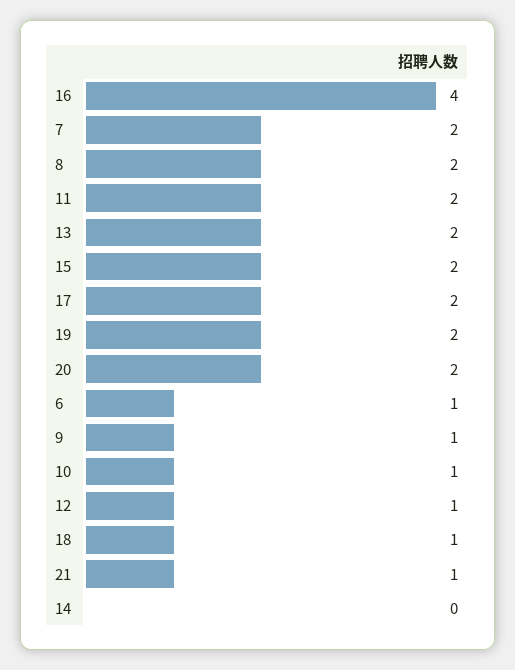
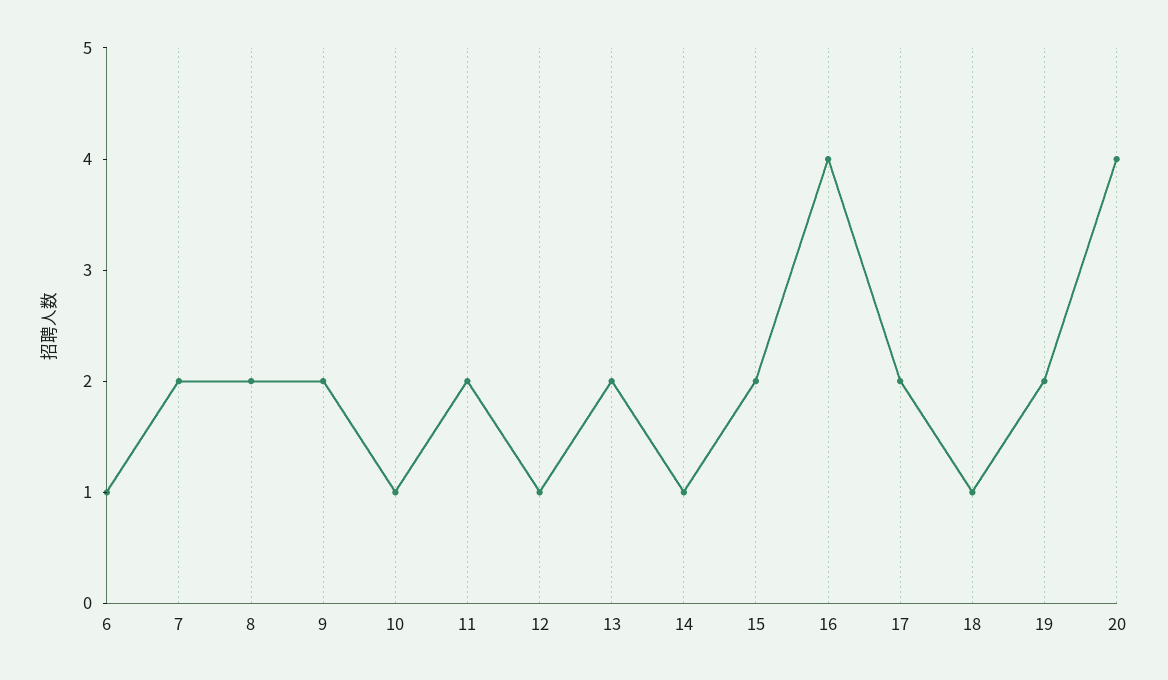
  {
    "16": 4,
    "7": 2,
    "8": 2,
    "11": 2,
    "13": 2,
    "15": 2,
    "17": 2,
    "19": 2,
-   "20": 2,
+   "20": 4,
    "6": 1,
-   "9": 1,
+   "9": 2,
    "10": 1,
    "12": 1,
    "18": 1,
-   "21": 1,
-   "14": 0
+   "14": 1
  }

